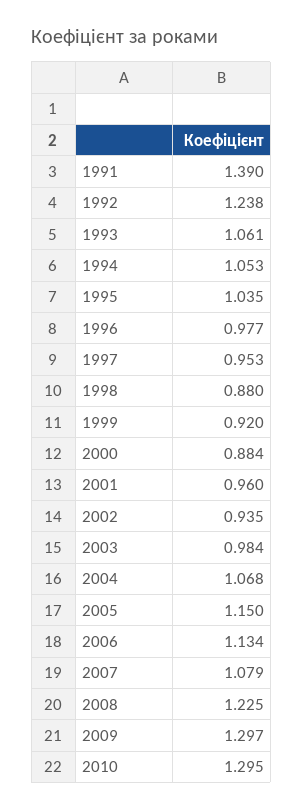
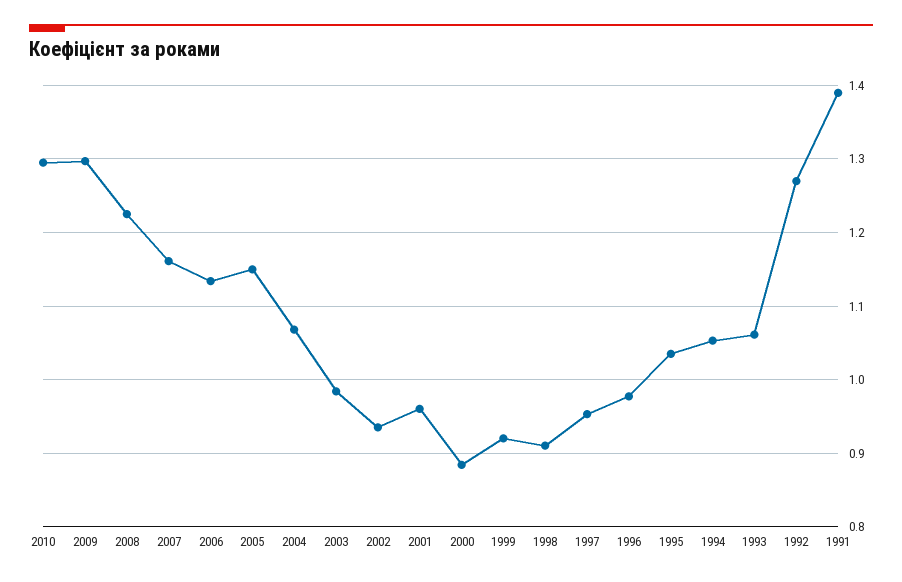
  {
    "1991": 1.39,
-   "1992": 1.238,
+   "1992": 1.27,
    "1993": 1.061,
    "1994": 1.053,
    "1995": 1.035,
    "1996": 0.977,
    "1997": 0.953,
-   "1998": 0.88,
+   "1998": 0.91,
    "1999": 0.92,
    "2000": 0.884,
    "2001": 0.96,
    "2002": 0.935,
    "2003": 0.984,
    "2004": 1.068,
    "2005": 1.15,
    "2006": 1.134,
-   "2007": 1.079,
+   "2007": 1.16,
    "2008": 1.225,
    "2009": 1.297,
    "2010": 1.295
  }

